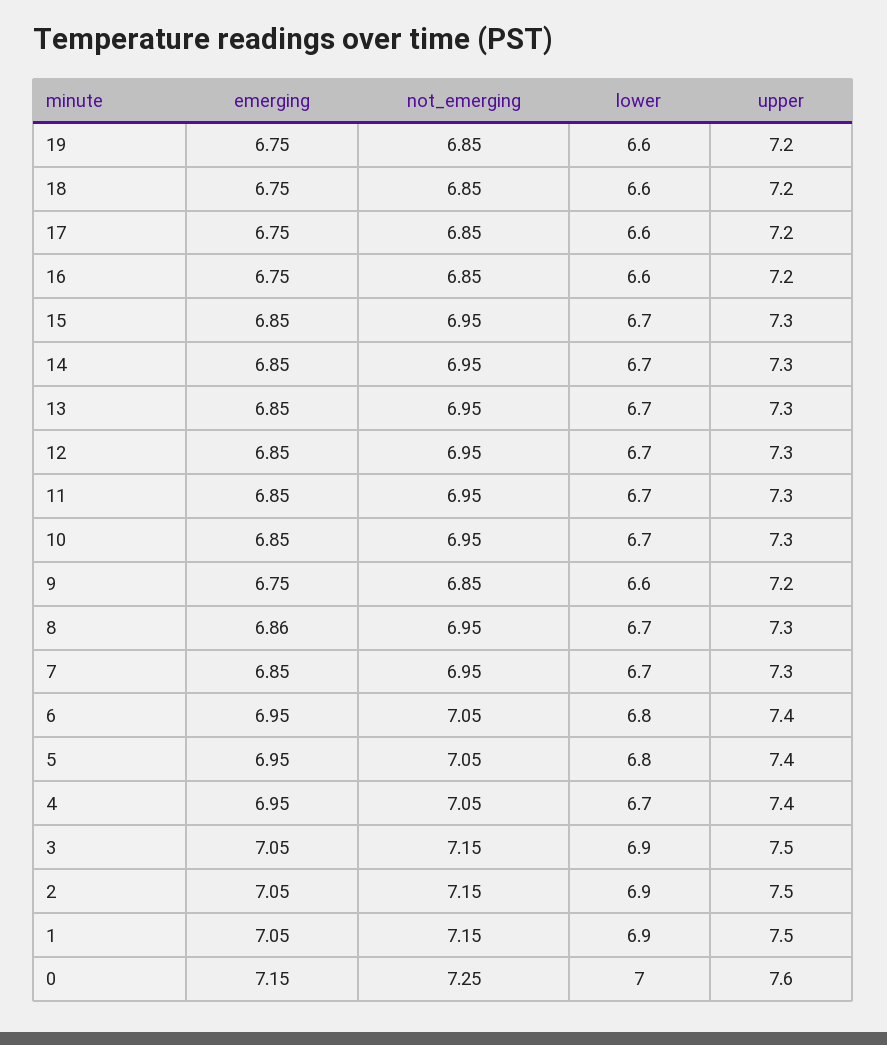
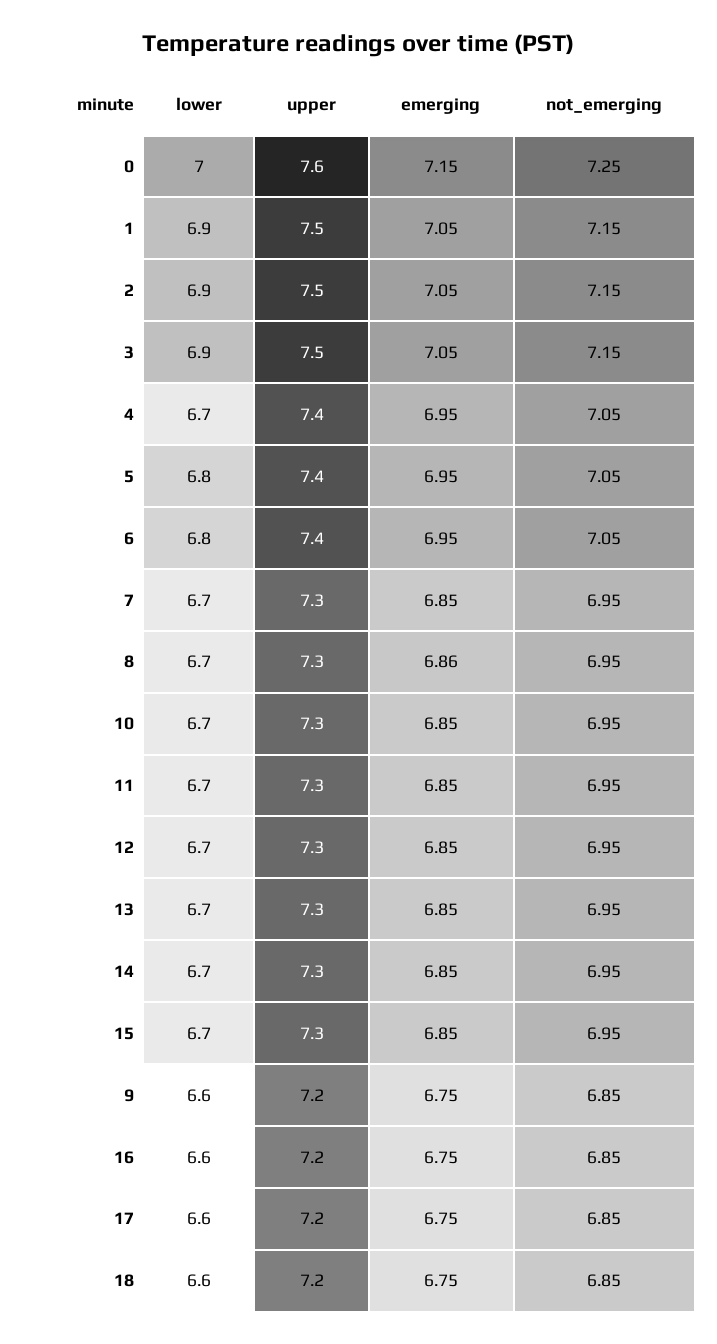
  {
    "emerging": {
-     "19": 6.75,
      "18": 6.75,
      "17": 6.75,
      "16": 6.75,
      "15": 6.85,
      "14": 6.85,
      "13": 6.85,
      "12": 6.85,
      "11": 6.85,
      "10": 6.85,
      "9": 6.75,
      "8": 6.86,
      "7": 6.85,
      "6": 6.95,
      "5": 6.95,
      "4": 6.95,
      "3": 7.05,
      "2": 7.05,
      "1": 7.05,
      "0": 7.15
    },
    "not_emerging": {
-     "19": 6.85,
      "18": 6.85,
      "17": 6.85,
      "16": 6.85,
      "15": 6.95,
      "14": 6.95,
      "13": 6.95,
      "12": 6.95,
      "11": 6.95,
      "10": 6.95,
      "9": 6.85,
      "8": 6.95,
      "7": 6.95,
      "6": 7.05,
      "5": 7.05,
      "4": 7.05,
      "3": 7.15,
      "2": 7.15,
      "1": 7.15,
      "0": 7.25
    },
    "lower": {
-     "19": 6.6,
      "18": 6.6,
      "17": 6.6,
      "16": 6.6,
      "15": 6.7,
      "14": 6.7,
      "13": 6.7,
      "12": 6.7,
      "11": 6.7,
      "10": 6.7,
      "9": 6.6,
      "8": 6.7,
      "7": 6.7,
      "6": 6.8,
      "5": 6.8,
      "4": 6.7,
      "3": 6.9,
      "2": 6.9,
      "1": 6.9,
      "0": 7
    },
    "upper": {
-     "19": 7.2,
      "18": 7.2,
      "17": 7.2,
      "16": 7.2,
      "15": 7.3,
      "14": 7.3,
      "13": 7.3,
      "12": 7.3,
      "11": 7.3,
      "10": 7.3,
      "9": 7.2,
      "8": 7.3,
      "7": 7.3,
      "6": 7.4,
      "5": 7.4,
      "4": 7.4,
      "3": 7.5,
      "2": 7.5,
      "1": 7.5,
      "0": 7.6
    }
  }

